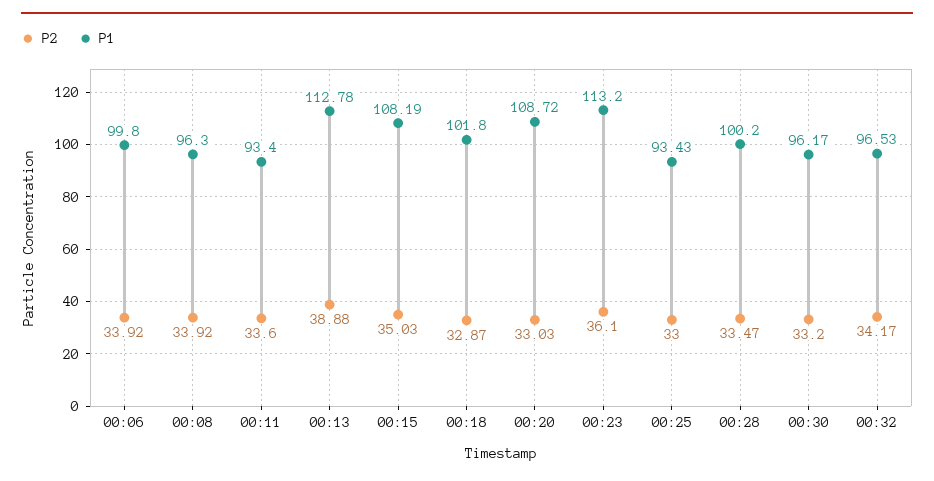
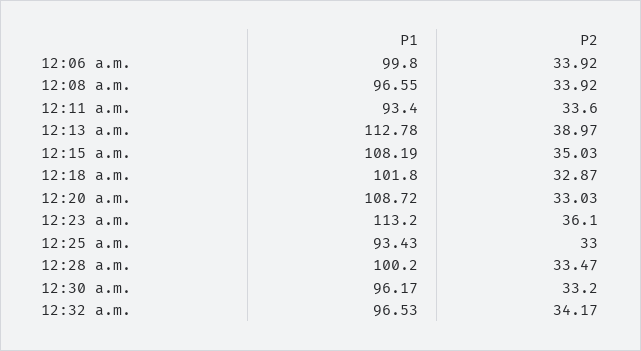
  {
    "P2": {
      "00:06": 33.92,
      "00:08": 33.92,
      "00:11": 33.6,
-     "00:13": 38.88,
+     "00:13": 38.97,
      "00:15": 35.03,
      "00:18": 32.87,
      "00:20": 33.03,
      "00:23": 36.1,
      "00:25": 33,
      "00:28": 33.47,
      "00:30": 33.2,
      "00:32": 34.17
    },
    "P1": {
      "00:06": 99.8,
-     "00:08": 96.3,
+     "00:08": 96.55,
      "00:11": 93.4,
      "00:13": 112.78,
      "00:15": 108.19,
      "00:18": 101.8,
      "00:20": 108.72,
      "00:23": 113.2,
      "00:25": 93.43,
      "00:28": 100.2,
      "00:30": 96.17,
      "00:32": 96.53
    }
  }

